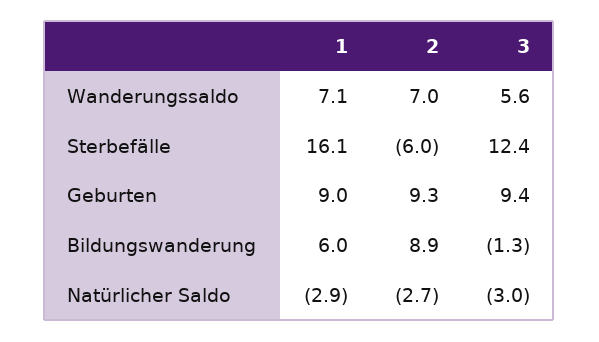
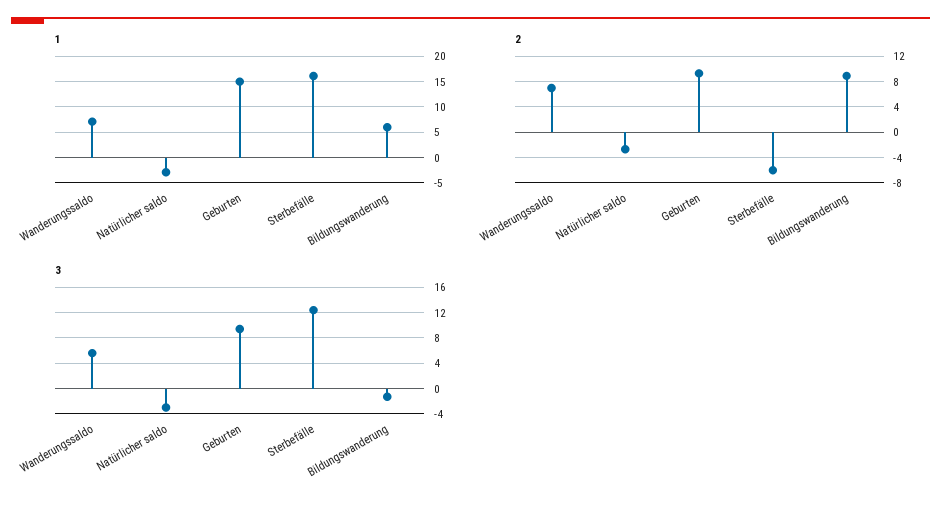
  {
    "1": {
      "Wanderungssaldo": 7.1,
      "Sterbefälle": 16.1,
-     "Geburten": 9,
+     "Geburten": 15,
      "Bildungswanderung": 6,
      "Natürlicher Saldo": -2.9
    },
    "2": {
      "Wanderungssaldo": 7,
      "Sterbefälle": -6,
      "Geburten": 9.3,
      "Bildungswanderung": 8.9,
      "Natürlicher Saldo": -2.7
    },
    "3": {
      "Wanderungssaldo": 5.6,
      "Sterbefälle": 12.4,
      "Geburten": 9.4,
      "Bildungswanderung": -1.3,
      "Natürlicher Saldo": -3
    }
  }

